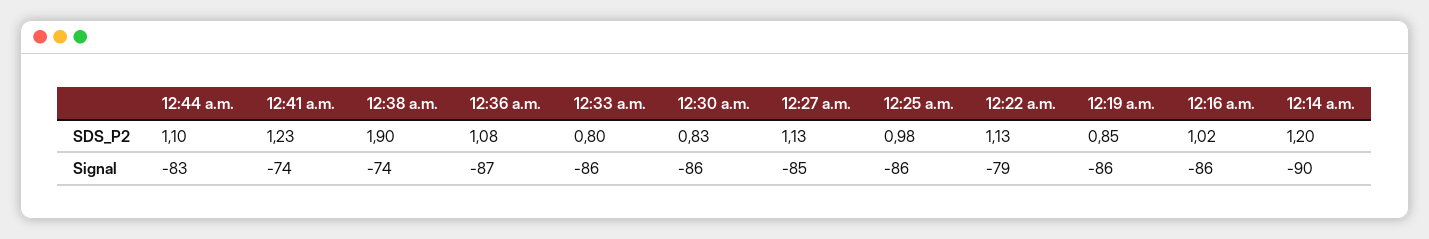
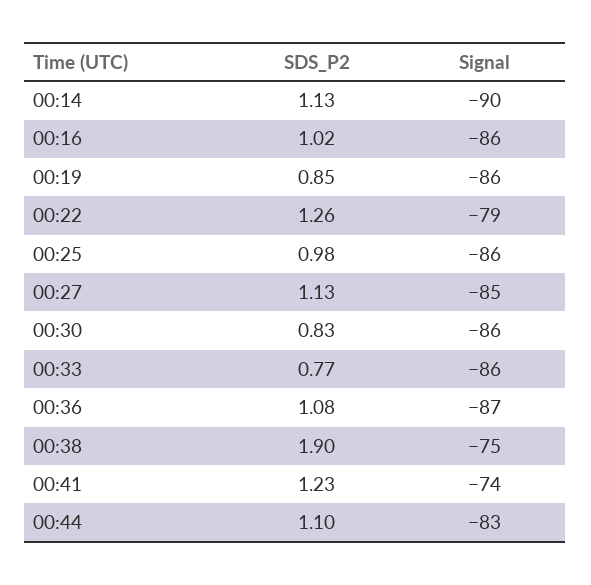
  {
    "12:44 a.m.": {
      "SDS_P2": 1.1,
      "Signal": -83
    },
    "12:41 a.m.": {
      "SDS_P2": 1.23,
      "Signal": -74
    },
    "12:38 a.m.": {
      "SDS_P2": 1.9,
-     "Signal": -74
+     "Signal": -75
    },
    "12:36 a.m.": {
      "SDS_P2": 1.08,
      "Signal": -87
    },
    "12:33 a.m.": {
-     "SDS_P2": 0.8,
+     "SDS_P2": 0.77,
      "Signal": -86
    },
    "12:30 a.m.": {
      "SDS_P2": 0.83,
      "Signal": -86
    },
    "12:27 a.m.": {
      "SDS_P2": 1.13,
      "Signal": -85
    },
    "12:25 a.m.": {
      "SDS_P2": 0.98,
      "Signal": -86
    },
    "12:22 a.m.": {
-     "SDS_P2": 1.13,
+     "SDS_P2": 1.26,
      "Signal": -79
    },
    "12:19 a.m.": {
      "SDS_P2": 0.85,
      "Signal": -86
    },
    "12:16 a.m.": {
      "SDS_P2": 1.02,
      "Signal": -86
    },
    "12:14 a.m.": {
-     "SDS_P2": 1.2,
+     "SDS_P2": 1.13,
      "Signal": -90
    }
  }

